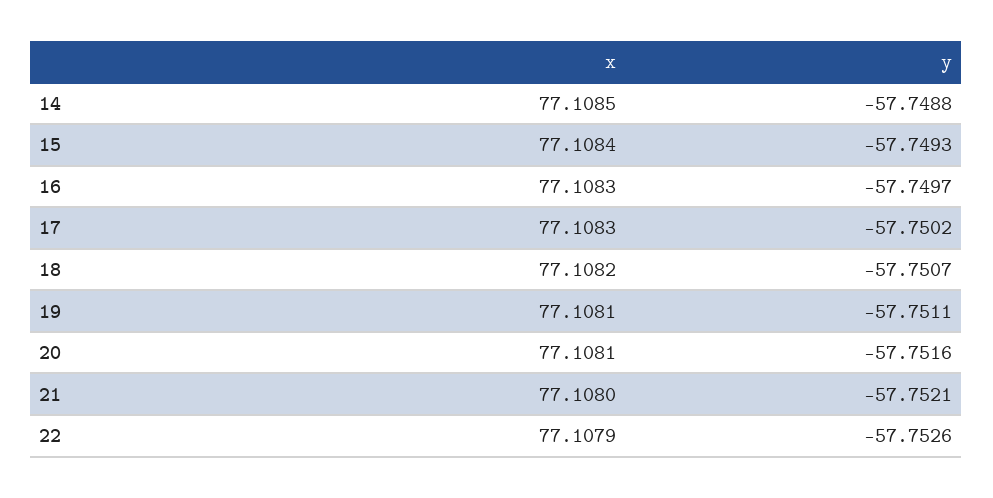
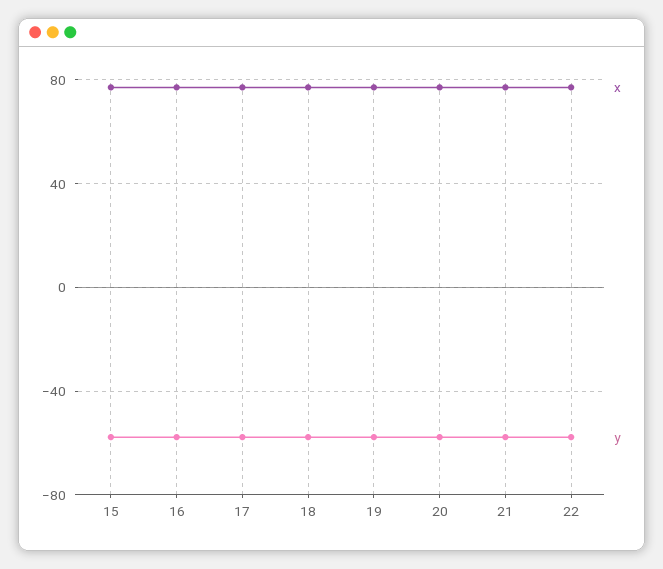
  {
    "x": {
-     "14": 77.1085,
      "15": 77.1084,
      "16": 77.1083,
      "17": 77.1083,
      "18": 77.1082,
      "19": 77.1081,
      "20": 77.1081,
      "21": 77.108,
      "22": 77.1079
    },
    "y": {
-     "14": -57.7488,
      "15": -57.7493,
      "16": -57.7497,
      "17": -57.7502,
      "18": -57.7507,
      "19": -57.7511,
      "20": -57.7516,
      "21": -57.7521,
      "22": -57.7526
    }
  }

